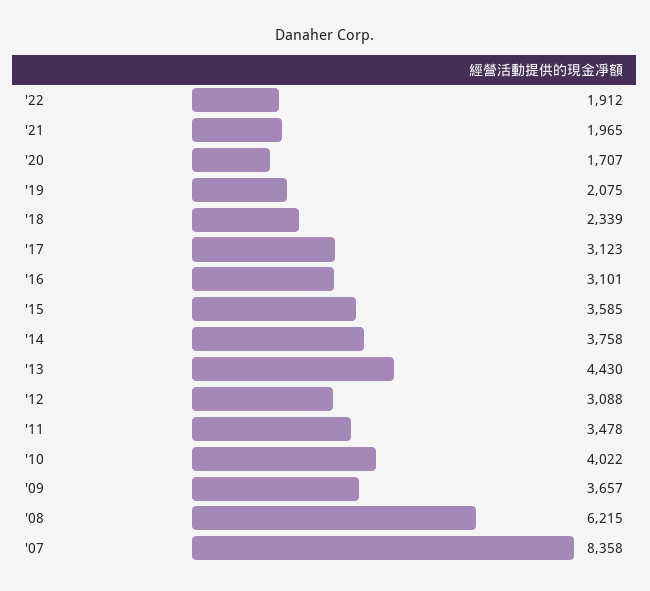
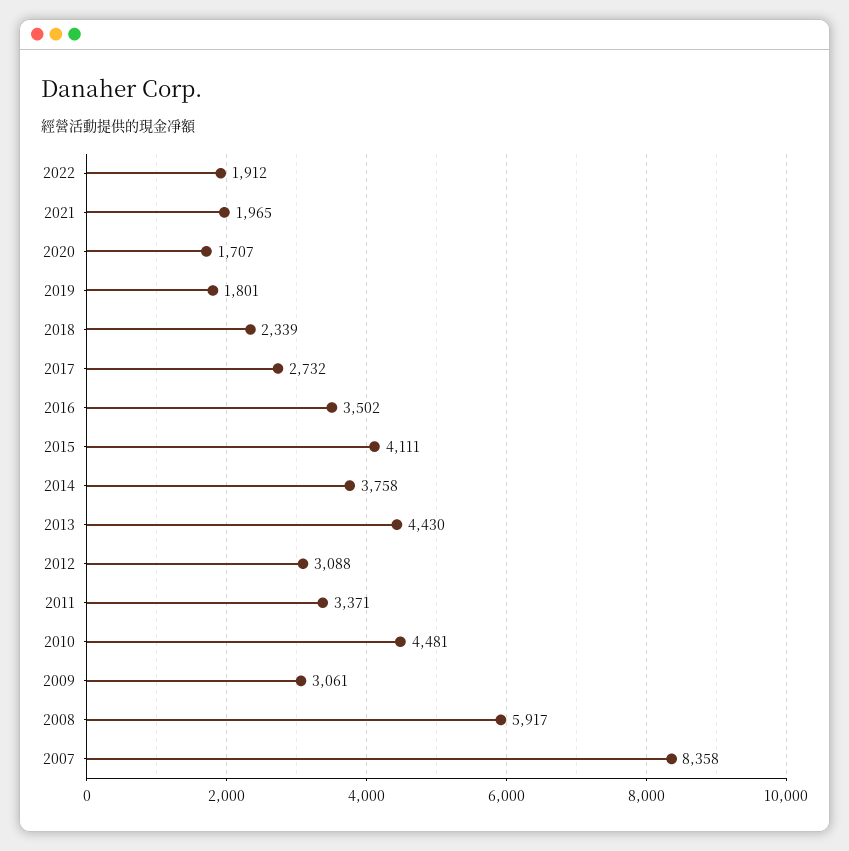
  {
    "'22": 1912,
    "'21": 1965,
    "'20": 1707,
-   "'19": 2075,
+   "'19": 1801,
    "'18": 2339,
-   "'17": 3123,
+   "'17": 2732,
-   "'16": 3101,
+   "'16": 3502,
-   "'15": 3585,
+   "'15": 4111,
    "'14": 3758,
    "'13": 4430,
    "'12": 3088,
-   "'11": 3478,
+   "'11": 3371,
-   "'10": 4022,
+   "'10": 4481,
-   "'09": 3657,
+   "'09": 3061,
-   "'08": 6215,
+   "'08": 5917,
    "'07": 8358
  }

